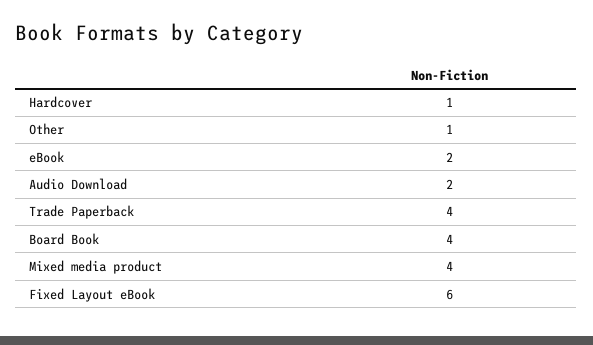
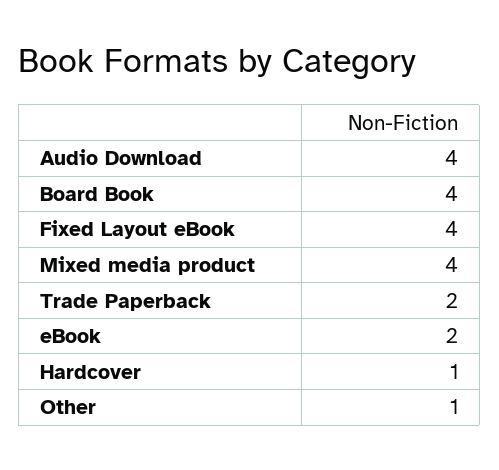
  {
    "Hardcover": 1,
    "Other": 1,
    "eBook": 2,
-   "Audio Download": 2,
+   "Audio Download": 4,
-   "Trade Paperback": 4,
+   "Trade Paperback": 2,
    "Board Book": 4,
    "Mixed media product": 4,
-   "Fixed Layout eBook": 6
+   "Fixed Layout eBook": 4
  }

